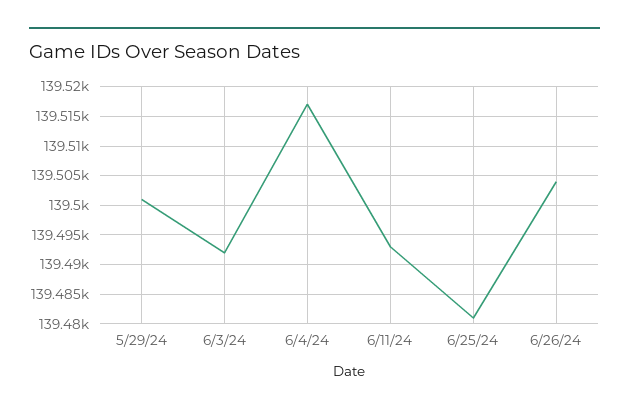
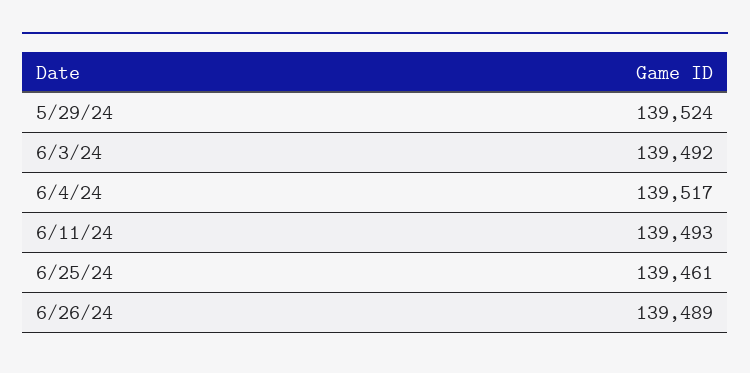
  {
-   "5/29/24": 139500,
+   "5/29/24": 139524,
    "6/3/24": 139492,
    "6/4/24": 139517,
    "6/11/24": 139493,
-   "6/25/24": 139480,
+   "6/25/24": 139461,
-   "6/26/24": 139505
+   "6/26/24": 139489
  }

